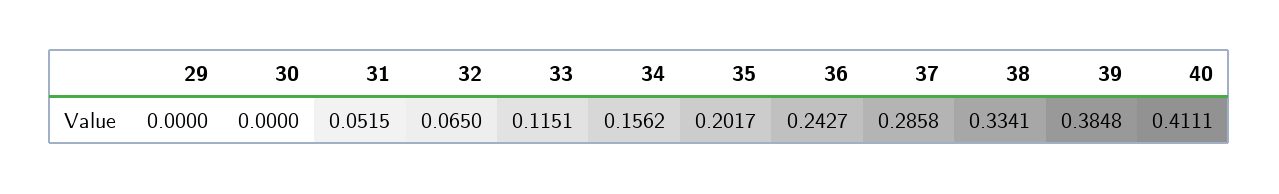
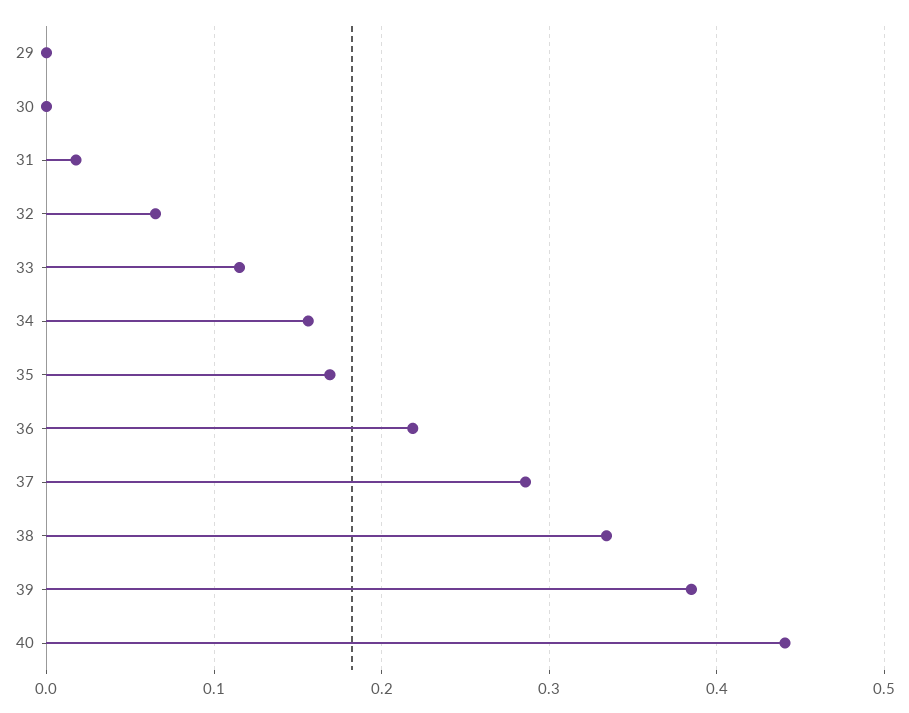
  {
    "29": 0,
    "30": 0,
-   "31": 0.0515,
+   "31": 0.02,
    "32": 0.065,
    "33": 0.1151,
    "34": 0.1562,
-   "35": 0.2017,
+   "35": 0.17,
-   "36": 0.2427,
+   "36": 0.22,
    "37": 0.2858,
    "38": 0.3341,
    "39": 0.3848,
-   "40": 0.4111
+   "40": 0.44
  }

